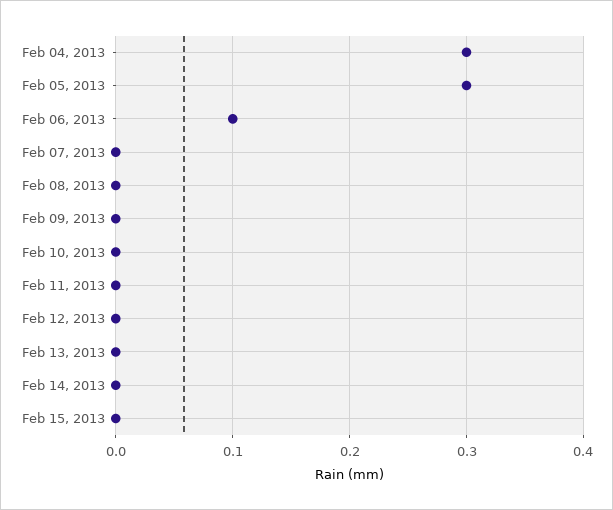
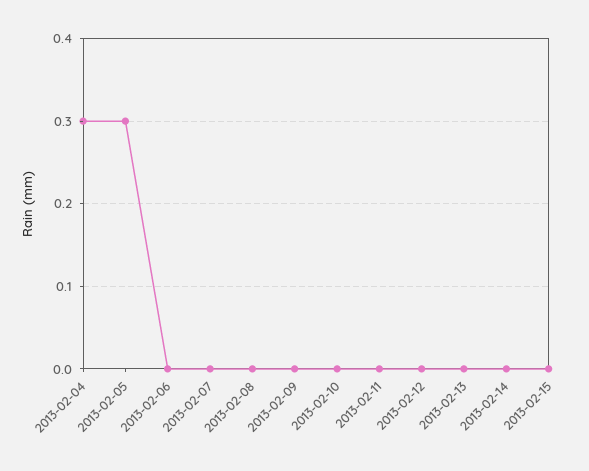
  {
    "Feb 04, 2013": 0.3,
    "Feb 05, 2013": 0.3,
-   "Feb 06, 2013": 0.1,
+   "Feb 06, 2013": 0,
    "Feb 07, 2013": 0,
    "Feb 08, 2013": 0,
    "Feb 09, 2013": 0,
    "Feb 10, 2013": 0,
    "Feb 11, 2013": 0,
    "Feb 12, 2013": 0,
    "Feb 13, 2013": 0,
    "Feb 14, 2013": 0,
    "Feb 15, 2013": 0
  }

